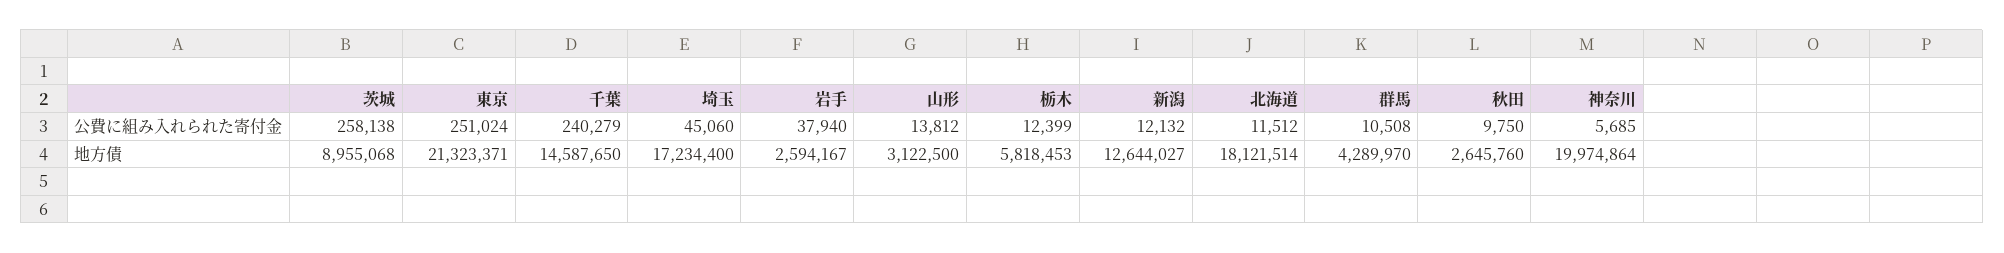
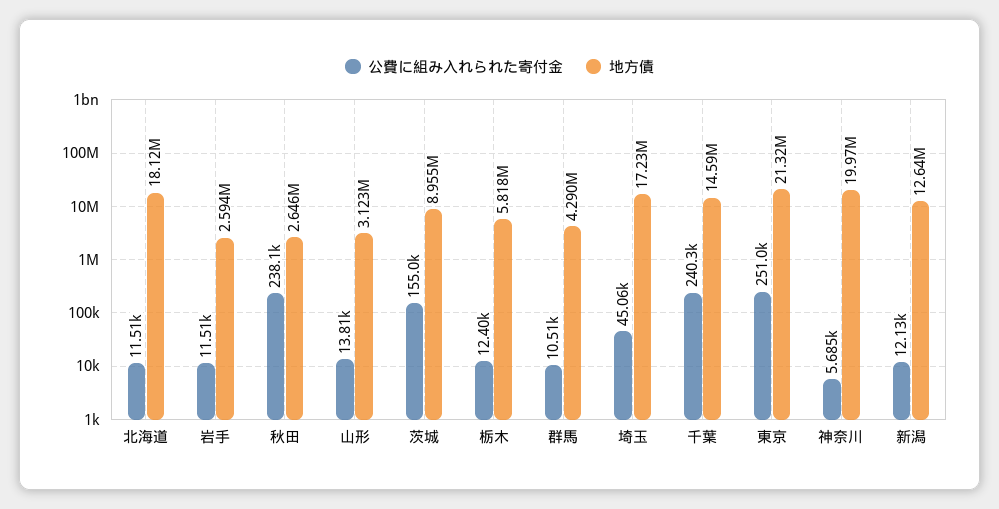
  {
    "公費に組み入れられた寄付金": {
-     "茨城": 258138,
+     "茨城": 155000,
      "東京": 251024,
      "千葉": 240279,
      "埼玉": 45060,
-     "岩手": 37940,
+     "岩手": 11510,
      "山形": 13812,
      "栃木": 12399,
      "新潟": 12132,
      "北海道": 11512,
      "群馬": 10508,
-     "秋田": 9750,
+     "秋田": 238100,
      "神奈川": 5685
    },
    "地方債": {
      "茨城": 8955068,
      "東京": 21323371,
      "千葉": 14587650,
      "埼玉": 17234400,
      "岩手": 2594167,
      "山形": 3122500,
      "栃木": 5818453,
      "新潟": 12644027,
      "北海道": 18121514,
      "群馬": 4289970,
      "秋田": 2645760,
      "神奈川": 19974864
    }
  }

